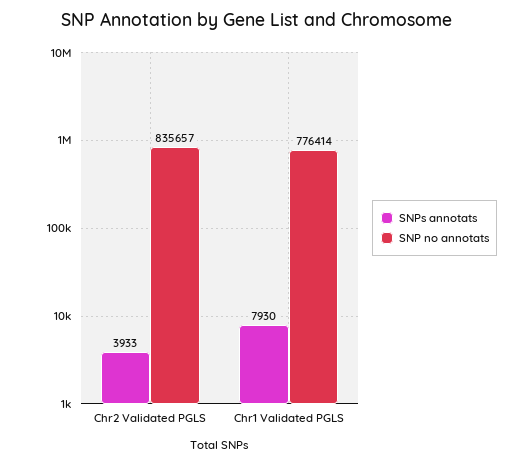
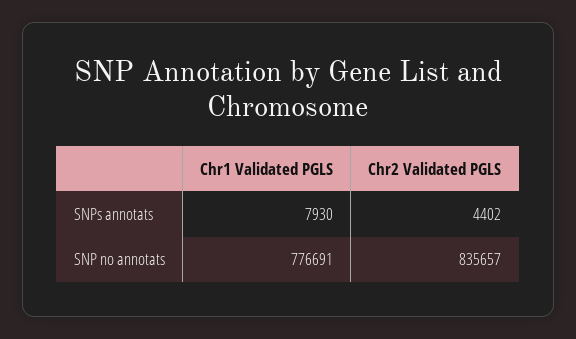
  {
    "SNPs annotats": {
-     "Chr2 Validated PGLS": 3933,
+     "Chr2 Validated PGLS": 4402,
      "Chr1 Validated PGLS": 7930
    },
    "SNP no annotats": {
      "Chr2 Validated PGLS": 835657,
-     "Chr1 Validated PGLS": 776414
+     "Chr1 Validated PGLS": 776691
    }
  }

